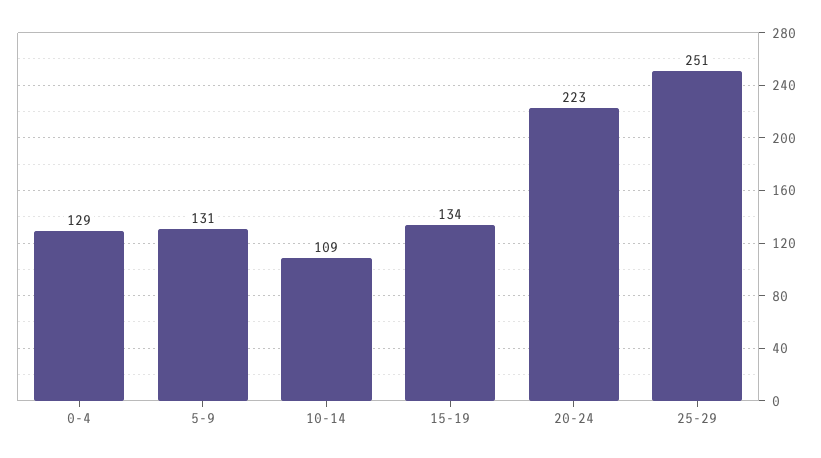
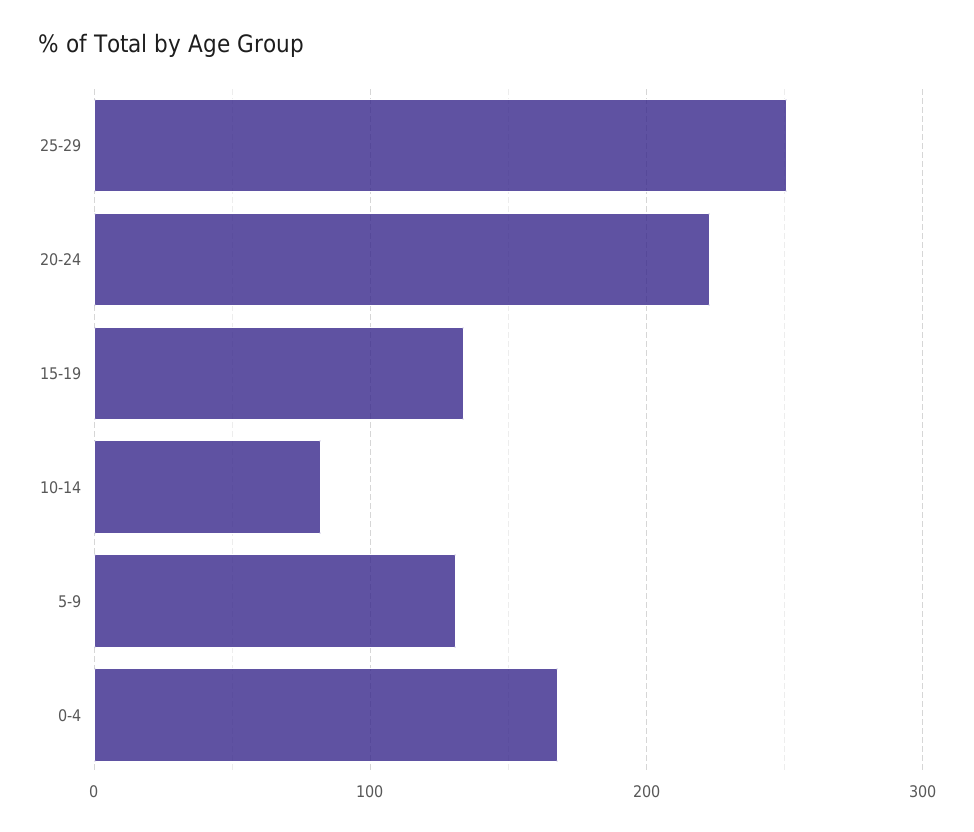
  {
-   "0-4": 129,
+   "0-4": 170,
    "5-9": 131,
-   "10-14": 109,
+   "10-14": 80,
    "15-19": 134,
    "20-24": 223,
    "25-29": 251
  }

